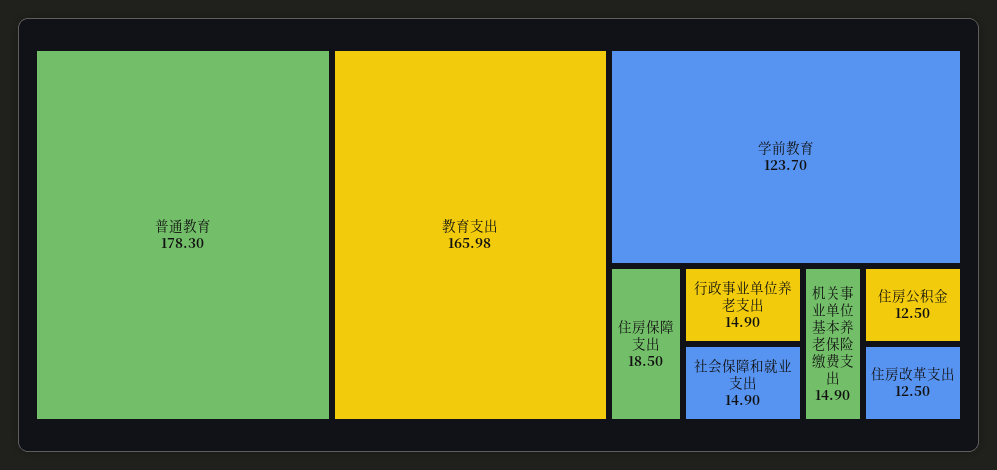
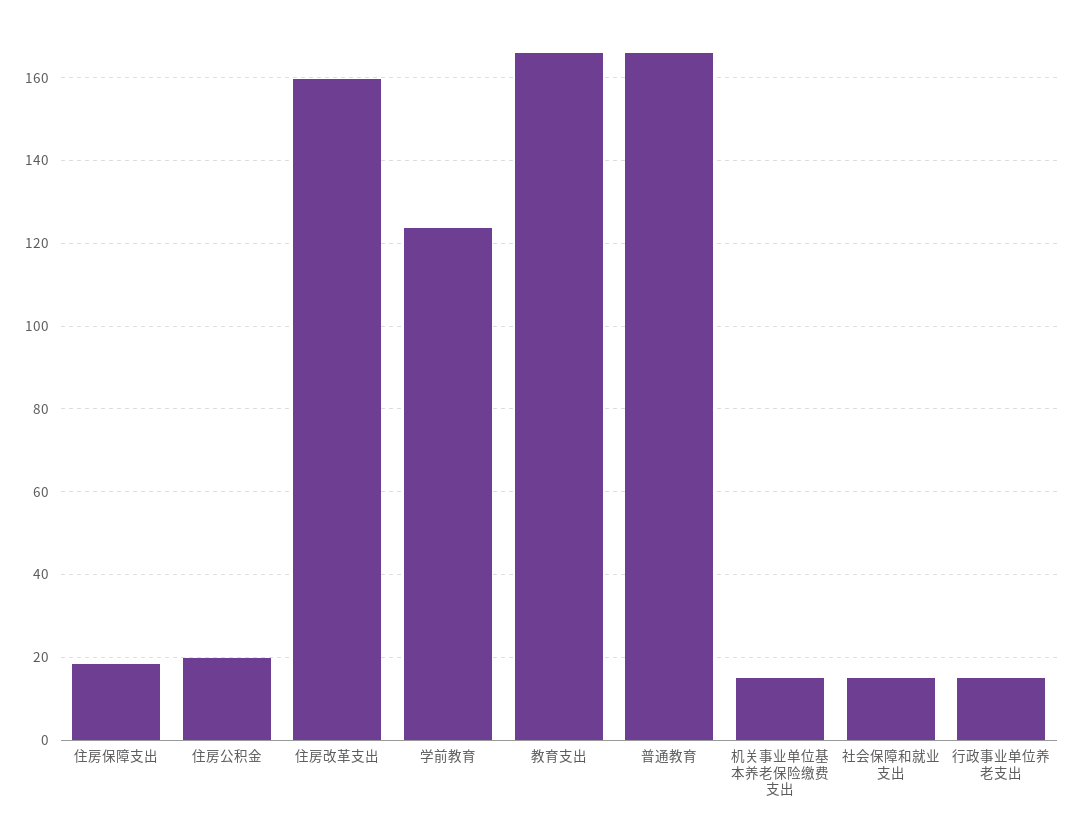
  {
-   "普通教育": 178.3,
+   "普通教育": 166,
    "教育支出": 165.98,
    "学前教育": 123.7,
    "住房保障支出": 18.5,
    "行政事业单位养老支出": 14.9,
    "社会保障和就业支出": 14.9,
    "机关事业单位基本养老保险缴费支出": 14.9,
-   "住房公积金": 12.5,
+   "住房公积金": 20,
-   "住房改革支出": 12.5
+   "住房改革支出": 160
  }

